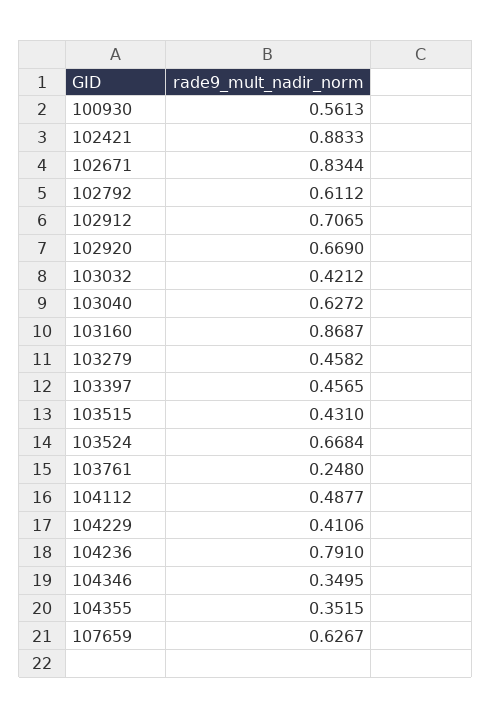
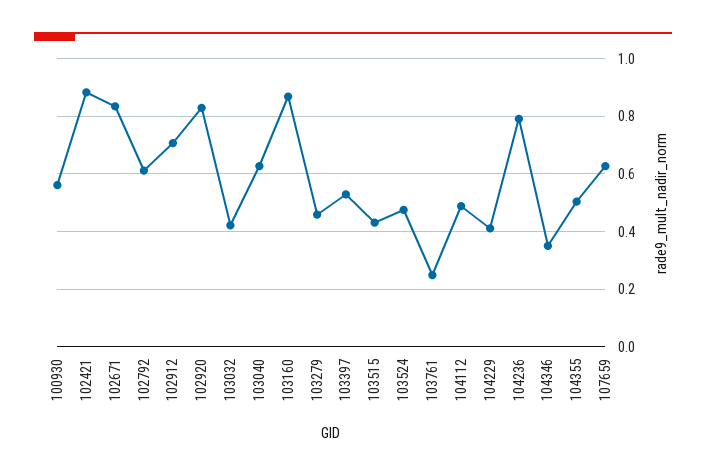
  {
    "100930": 0.5613,
    "102421": 0.8833,
    "102671": 0.8344,
    "102792": 0.6112,
    "102912": 0.7065,
-   "102920": 0.669,
+   "102920": 0.825,
    "103032": 0.4212,
    "103040": 0.6272,
    "103160": 0.8687,
    "103279": 0.4582,
-   "103397": 0.4565,
+   "103397": 0.525,
    "103515": 0.431,
-   "103524": 0.6684,
+   "103524": 0.475,
    "103761": 0.248,
    "104112": 0.4877,
    "104229": 0.4106,
    "104236": 0.791,
    "104346": 0.3495,
-   "104355": 0.3515,
+   "104355": 0.5,
    "107659": 0.6267
  }

